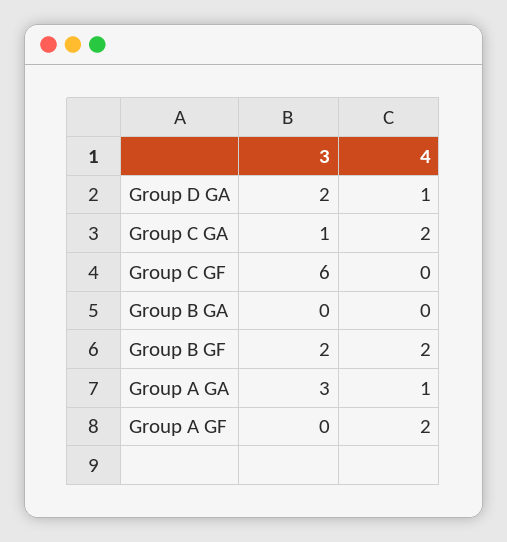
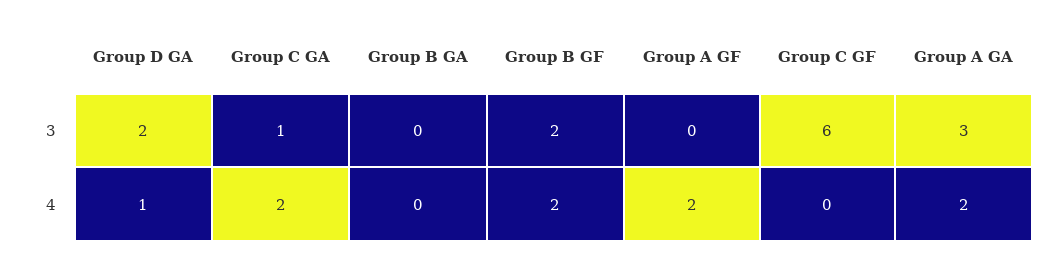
  {
    "3": {
      "Group D GA": 2,
      "Group C GA": 1,
      "Group C GF": 6,
      "Group B GA": 0,
      "Group B GF": 2,
      "Group A GA": 3,
      "Group A GF": 0
    },
    "4": {
      "Group D GA": 1,
      "Group C GA": 2,
      "Group C GF": 0,
      "Group B GA": 0,
      "Group B GF": 2,
-     "Group A GA": 1,
+     "Group A GA": 2,
      "Group A GF": 2
    }
  }

